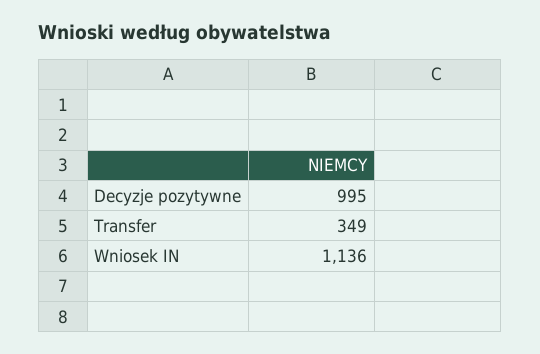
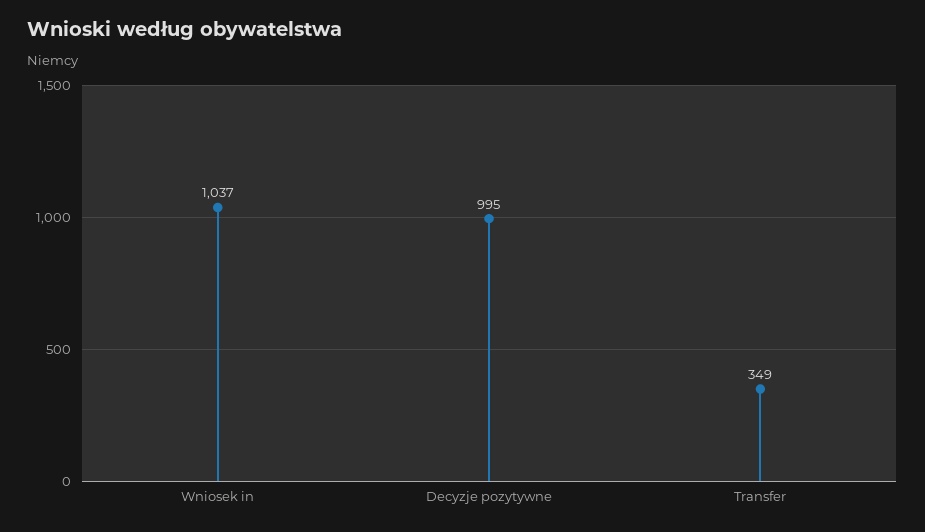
  {
    "Decyzje pozytywne": 995,
    "Transfer": 349,
-   "Wniosek IN": 1136
+   "Wniosek IN": 1037
  }

